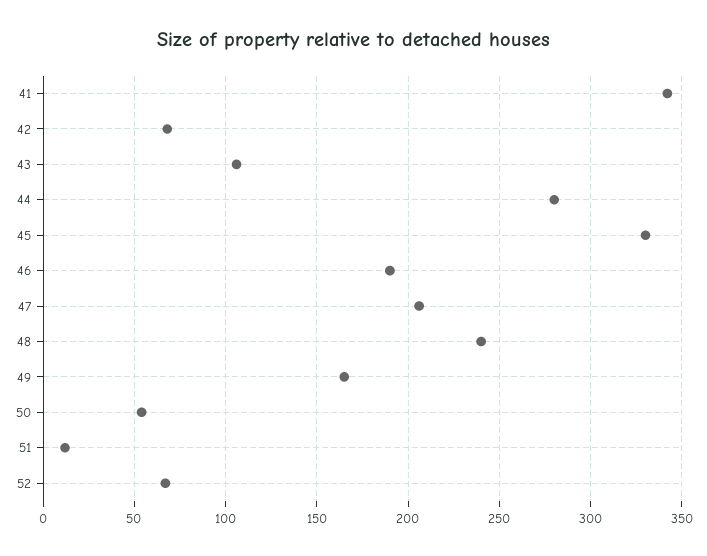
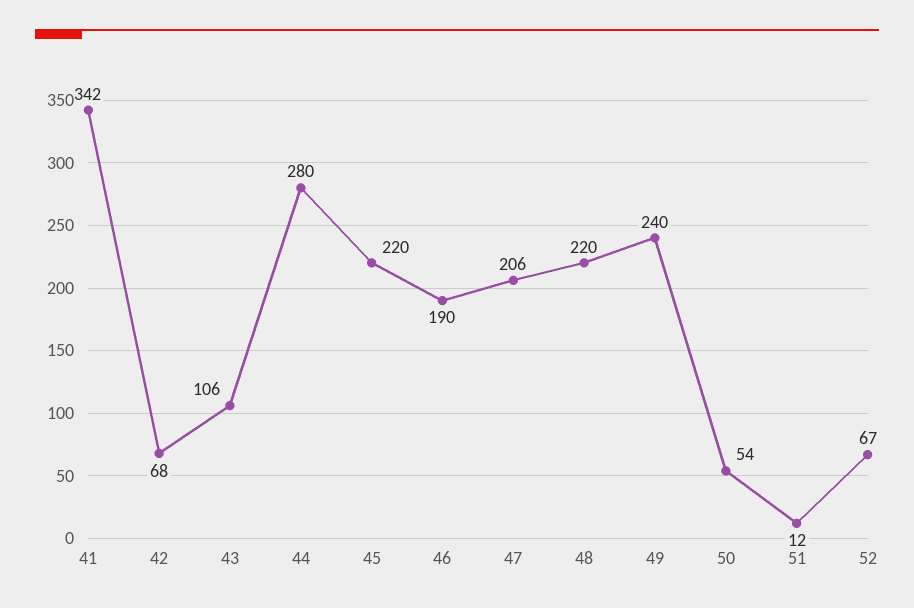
  {
    "41": 342,
    "42": 68,
    "43": 106,
    "44": 280,
-   "45": 330,
+   "45": 220,
    "46": 190,
    "47": 206,
-   "48": 240,
+   "48": 220,
-   "49": 165,
+   "49": 240,
    "50": 54,
    "51": 12,
    "52": 67
  }

